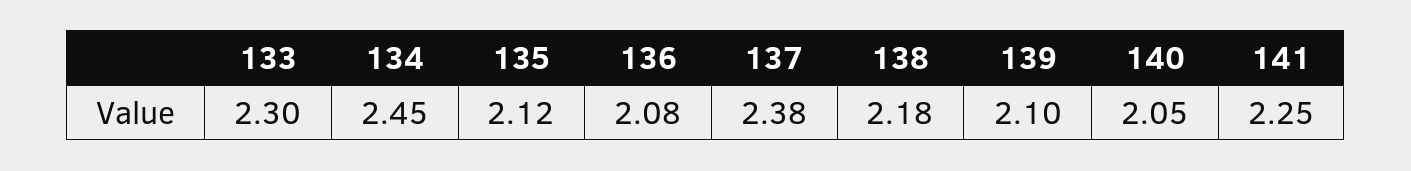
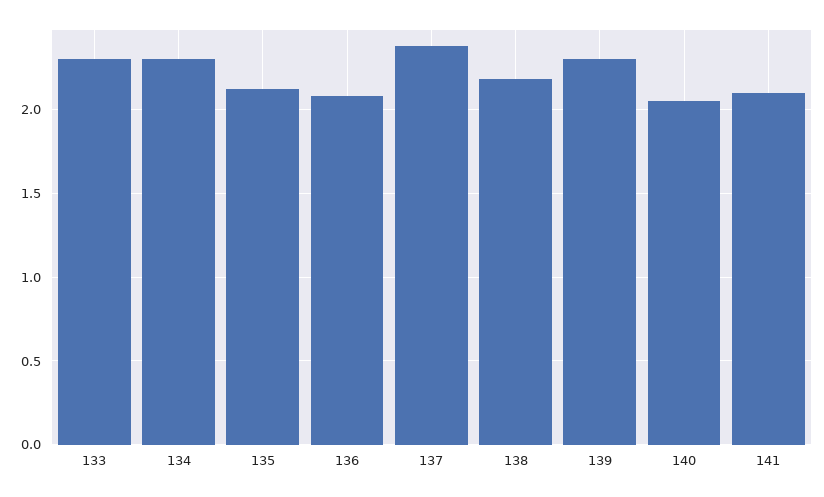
  {
    "133": 2.3,
-   "134": 2.45,
+   "134": 2.3,
    "135": 2.12,
    "136": 2.08,
    "137": 2.38,
    "138": 2.18,
-   "139": 2.1,
+   "139": 2.3,
    "140": 2.05,
-   "141": 2.25
+   "141": 2.1
  }

